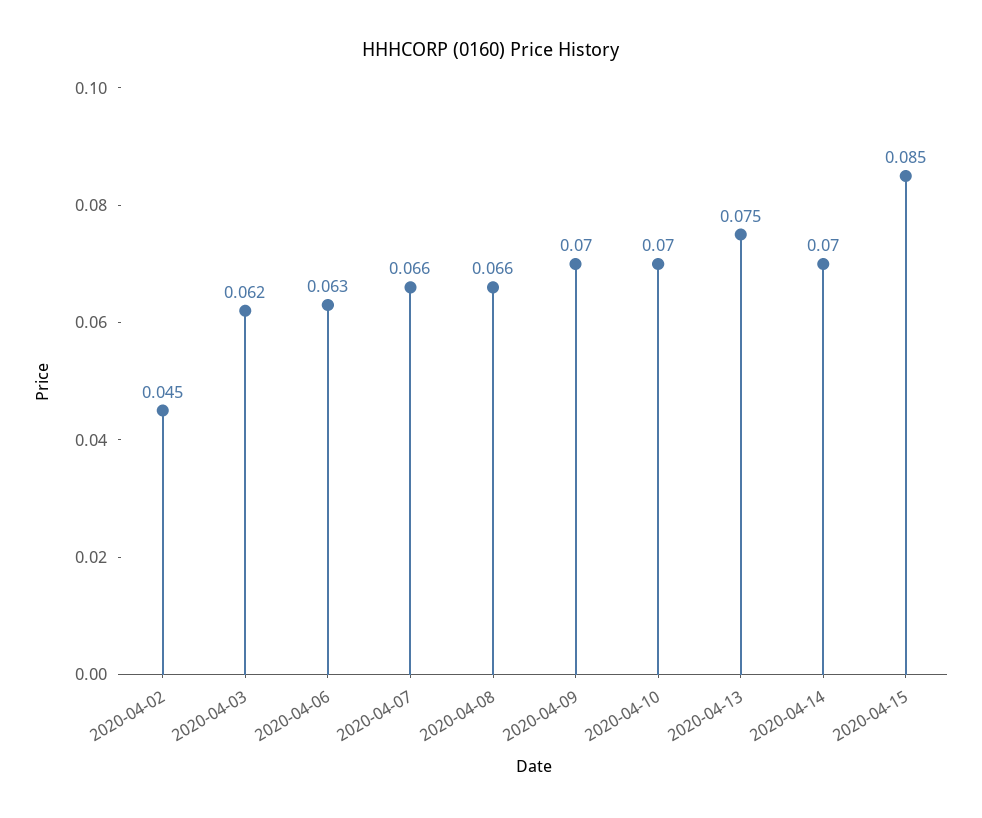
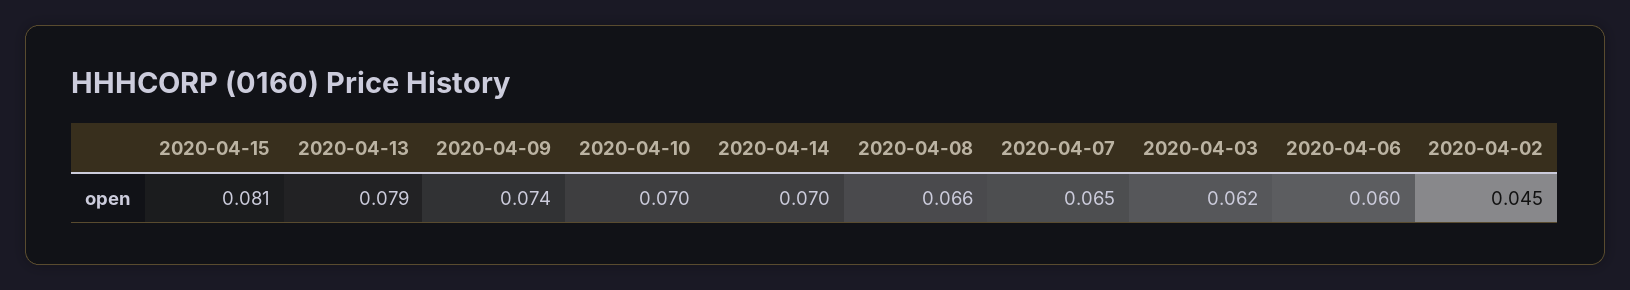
  {
    "2020-04-02": 0.045,
    "2020-04-03": 0.062,
-   "2020-04-06": 0.063,
+   "2020-04-06": 0.06,
-   "2020-04-07": 0.066,
+   "2020-04-07": 0.065,
    "2020-04-08": 0.066,
-   "2020-04-09": 0.07,
+   "2020-04-09": 0.074,
    "2020-04-10": 0.07,
-   "2020-04-13": 0.075,
+   "2020-04-13": 0.079,
    "2020-04-14": 0.07,
-   "2020-04-15": 0.085
+   "2020-04-15": 0.081
  }

